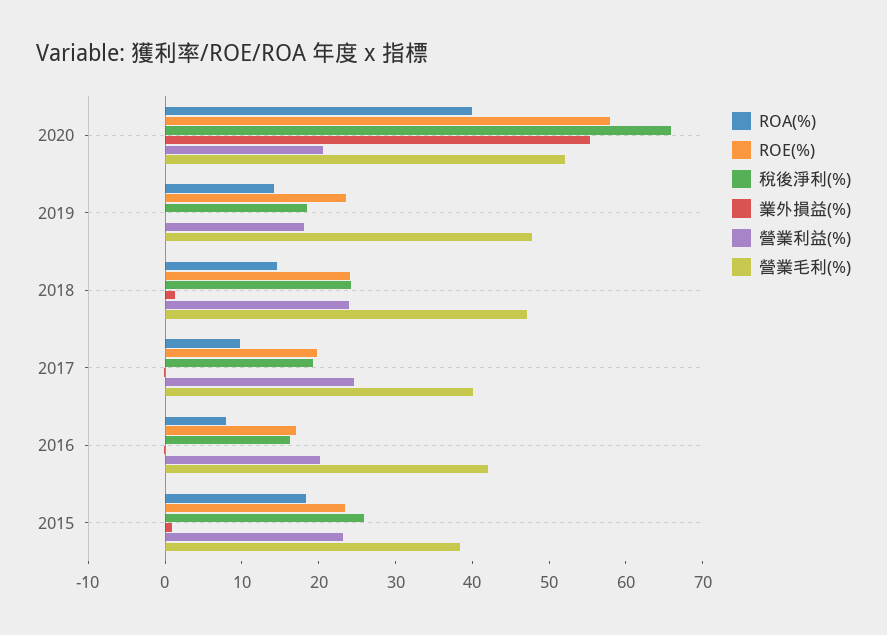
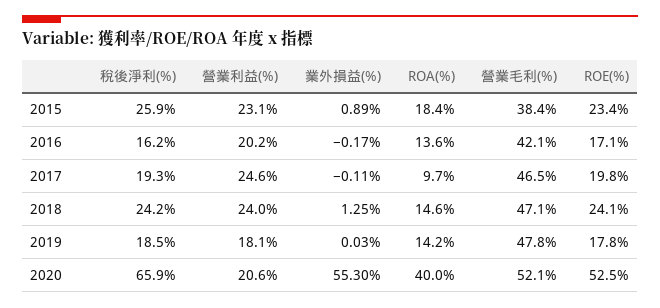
  {
    "ROA(%)": {
      "2020": 40,
      "2019": 14.2,
      "2018": 14.6,
      "2017": 9.7,
-     "2016": 8,
+     "2016": 13.6,
      "2015": 18.4
    },
    "ROE(%)": {
-     "2020": 58,
+     "2020": 52.5,
-     "2019": 24,
+     "2019": 17.8,
      "2018": 24.1,
      "2017": 19.8,
      "2016": 17.1,
      "2015": 23.4
    },
    "稅後淨利(%)": {
      "2020": 65.9,
      "2019": 18.5,
      "2018": 24.2,
      "2017": 19.3,
      "2016": 16.2,
      "2015": 25.9
    },
    "業外損益(%)": {
      "2020": 55.3,
      "2019": 0.03,
      "2018": 1.25,
      "2017": -0.11,
      "2016": -0.17,
      "2015": 0.89
    },
    "營業利益(%)": {
      "2020": 20.6,
      "2019": 18.1,
      "2018": 24,
      "2017": 24.6,
      "2016": 20.2,
      "2015": 23.1
    },
    "營業毛利(%)": {
      "2020": 52.1,
      "2019": 47.8,
      "2018": 47.1,
-     "2017": 40,
+     "2017": 46.5,
      "2016": 42.1,
      "2015": 38.4
    }
  }

